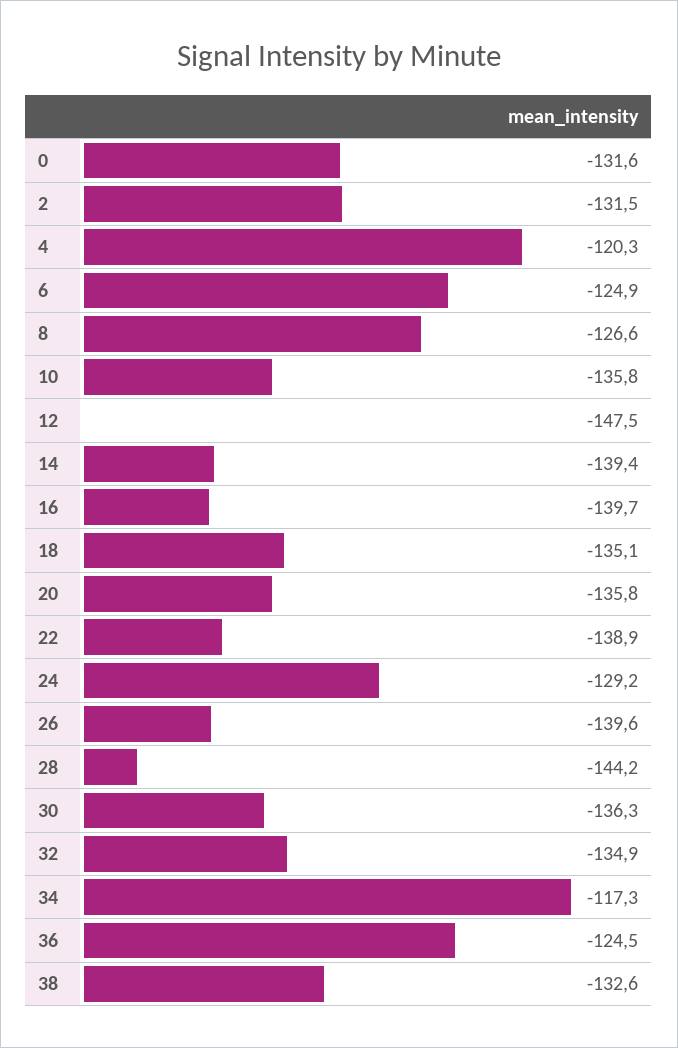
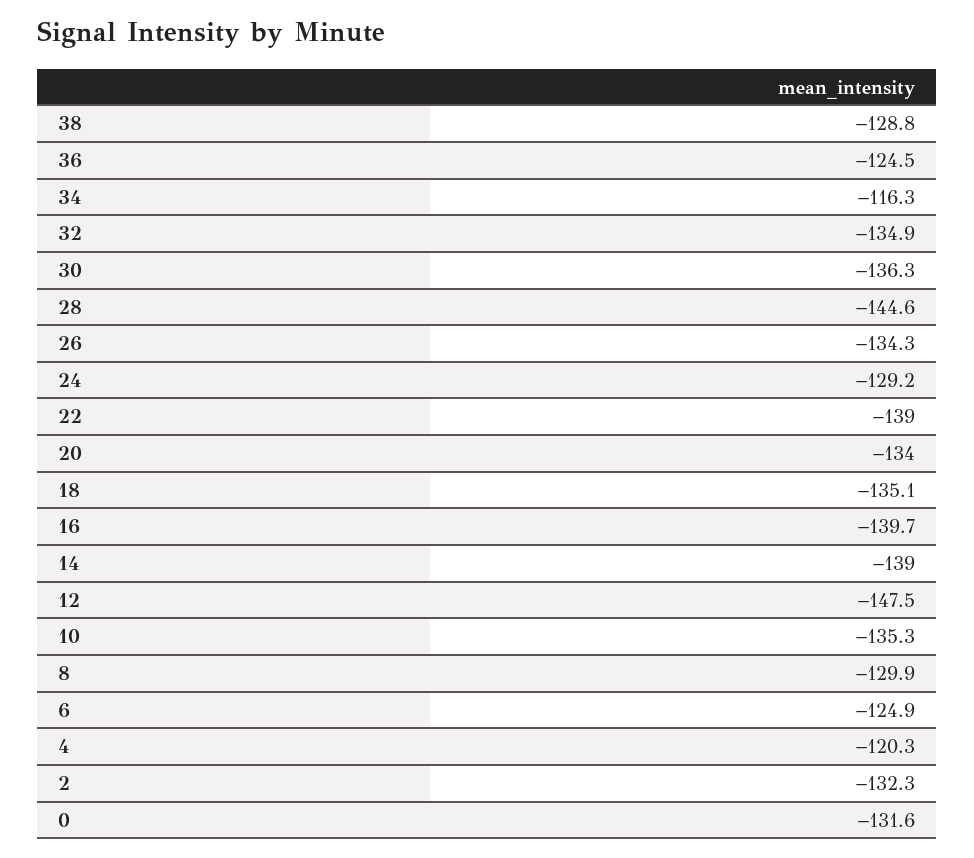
  {
    "0": -131.6,
-   "2": -131.5,
+   "2": -132.3,
    "4": -120.3,
    "6": -124.9,
-   "8": -126.6,
+   "8": -129.9,
-   "10": -135.8,
+   "10": -135.3,
    "12": -147.5,
-   "14": -139.4,
+   "14": -139,
    "16": -139.7,
    "18": -135.1,
-   "20": -135.8,
+   "20": -134,
-   "22": -138.9,
+   "22": -139,
    "24": -129.2,
-   "26": -139.6,
+   "26": -134.3,
-   "28": -144.2,
+   "28": -144.6,
    "30": -136.3,
    "32": -134.9,
-   "34": -117.3,
+   "34": -116.3,
    "36": -124.5,
-   "38": -132.6
+   "38": -128.8
  }

